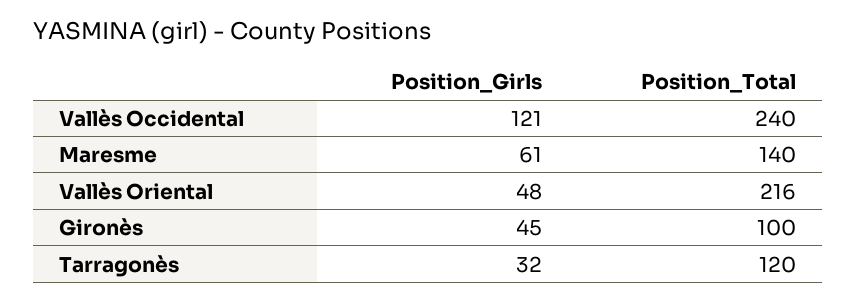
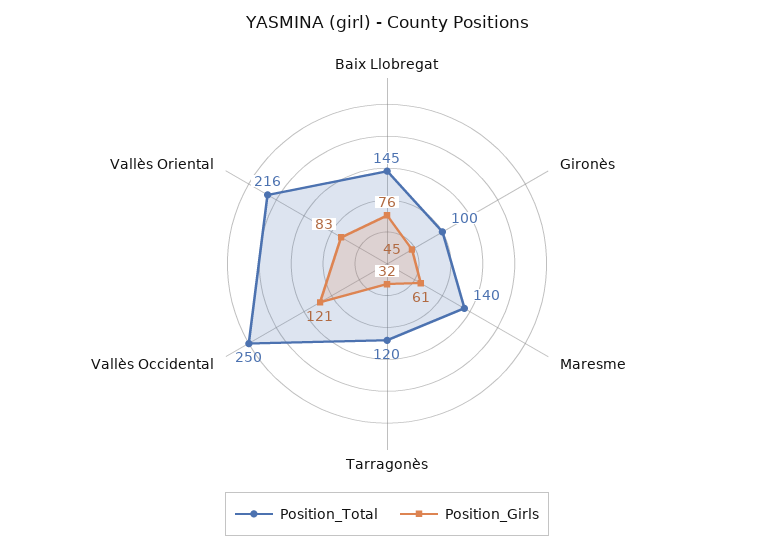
  {
    "Position_Girls": {
      "Vallès Occidental": 121,
      "Maresme": 61,
-     "Vallès Oriental": 48,
+     "Vallès Oriental": 83,
      "Gironès": 45,
-     "Tarragonès": 32
+     "Tarragonès": 32,
+     "Baix Llobregat": 76
    },
    "Position_Total": {
-     "Vallès Occidental": 240,
+     "Vallès Occidental": 250,
      "Maresme": 140,
      "Vallès Oriental": 216,
      "Gironès": 100,
-     "Tarragonès": 120
+     "Tarragonès": 120,
+     "Baix Llobregat": 145
    }
  }

